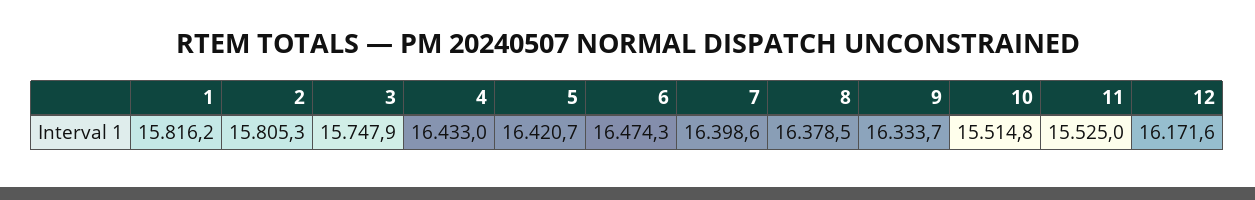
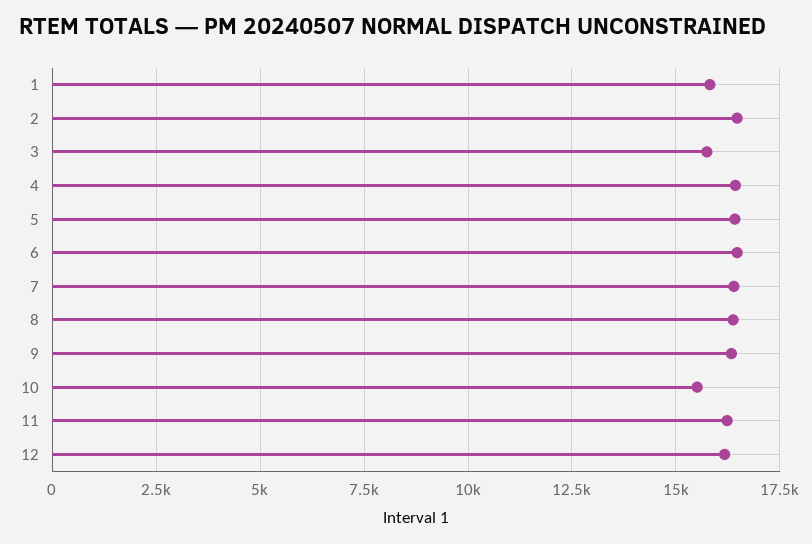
  {
    "1": 15816.2,
-   "2": 15805.3,
+   "2": 16500,
    "3": 15747.9,
    "4": 16433,
    "5": 16420.7,
    "6": 16474.3,
    "7": 16398.6,
    "8": 16378.5,
    "9": 16333.7,
    "10": 15514.8,
-   "11": 15525,
+   "11": 16250,
    "12": 16171.6
  }

